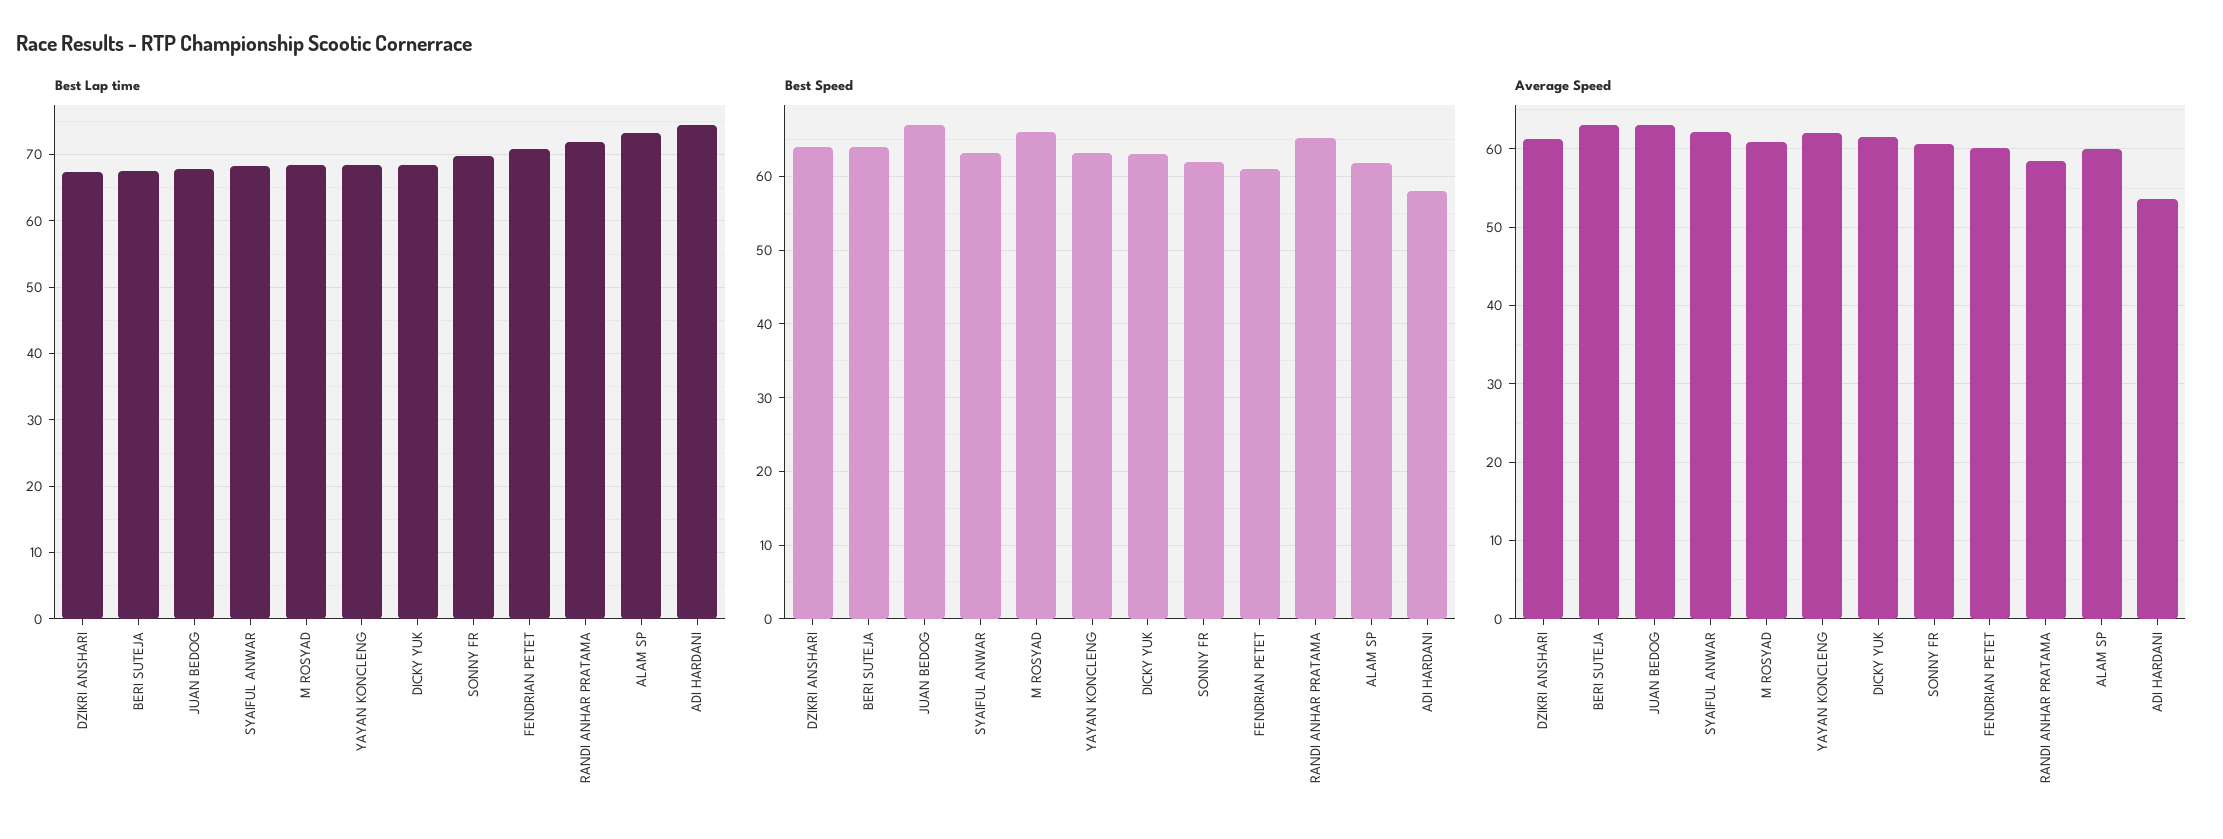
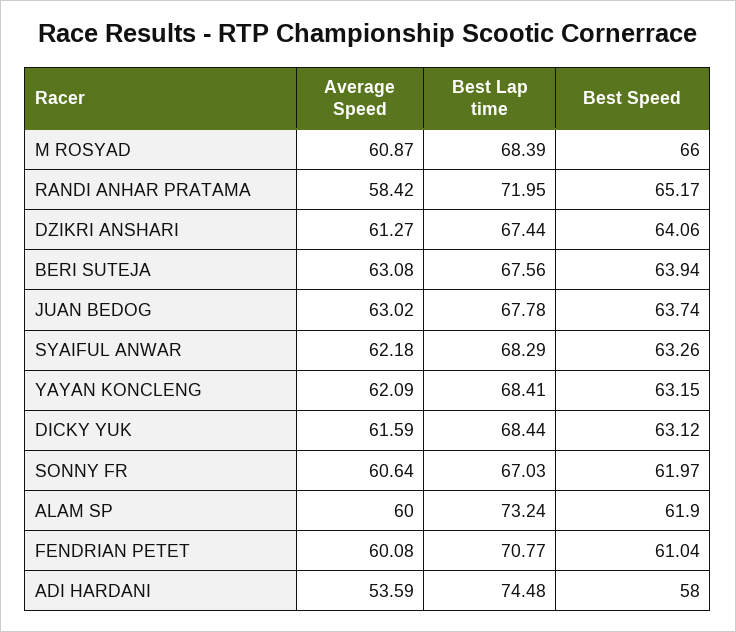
  {
    "Best Lap time": {
      "DZIKRI ANSHARI": 67.44,
      "BERI SUTEJA": 67.56,
      "JUAN BEDOG": 67.78,
      "SYAIFUL ANWAR": 68.29,
      "M ROSYAD": 68.39,
      "YAYAN KONCLENG": 68.41,
      "DICKY YUK": 68.44,
-     "SONNY FR": 70,
+     "SONNY FR": 67.03,
      "FENDRIAN PETET": 70.77,
      "RANDI ANHAR PRATAMA": 71.95,
      "ALAM SP": 73.24,
      "ADI HARDANI": 74.48
    },
    "Best Speed": {
      "DZIKRI ANSHARI": 64.06,
      "BERI SUTEJA": 63.94,
-     "JUAN BEDOG": 67,
+     "JUAN BEDOG": 63.74,
      "SYAIFUL ANWAR": 63.26,
      "M ROSYAD": 66,
      "YAYAN KONCLENG": 63.15,
      "DICKY YUK": 63.12,
      "SONNY FR": 61.97,
      "FENDRIAN PETET": 61.04,
      "RANDI ANHAR PRATAMA": 65.17,
      "ALAM SP": 61.9,
      "ADI HARDANI": 58
    },
    "Average Speed": {
      "DZIKRI ANSHARI": 61.27,
      "BERI SUTEJA": 63.08,
      "JUAN BEDOG": 63.02,
      "SYAIFUL ANWAR": 62.18,
      "M ROSYAD": 60.87,
      "YAYAN KONCLENG": 62.09,
      "DICKY YUK": 61.59,
      "SONNY FR": 60.64,
      "FENDRIAN PETET": 60.08,
      "RANDI ANHAR PRATAMA": 58.42,
      "ALAM SP": 60,
      "ADI HARDANI": 53.59
    }
  }

